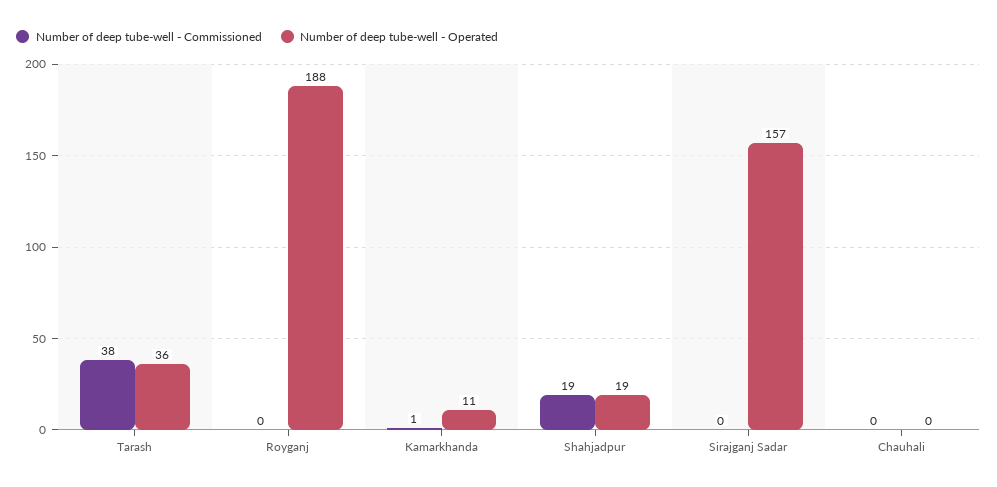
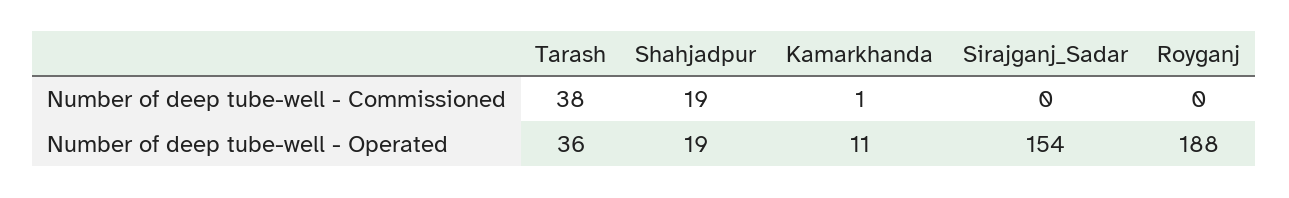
  {
    "Number of deep tube-well - Commissioned": {
      "Tarash": 38,
      "Royganj": 0,
      "Kamarkhanda": 1,
      "Shahjadpur": 19,
-     "Sirajganj Sadar": 0,
+     "Sirajganj Sadar": 0
-     "Chauhali": 0
    },
    "Number of deep tube-well - Operated": {
      "Tarash": 36,
      "Royganj": 188,
      "Kamarkhanda": 11,
      "Shahjadpur": 19,
-     "Sirajganj Sadar": 157,
+     "Sirajganj Sadar": 154
-     "Chauhali": 0
    }
  }

